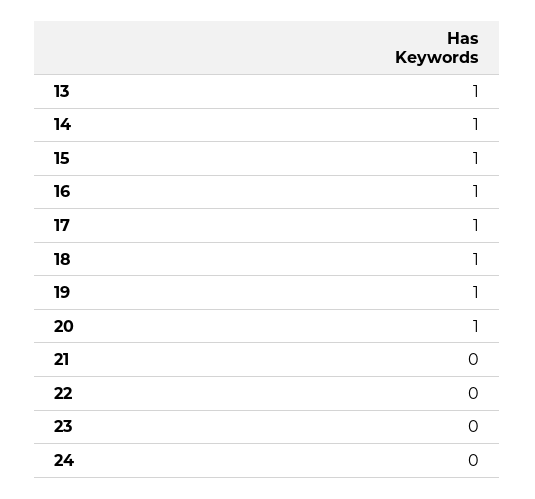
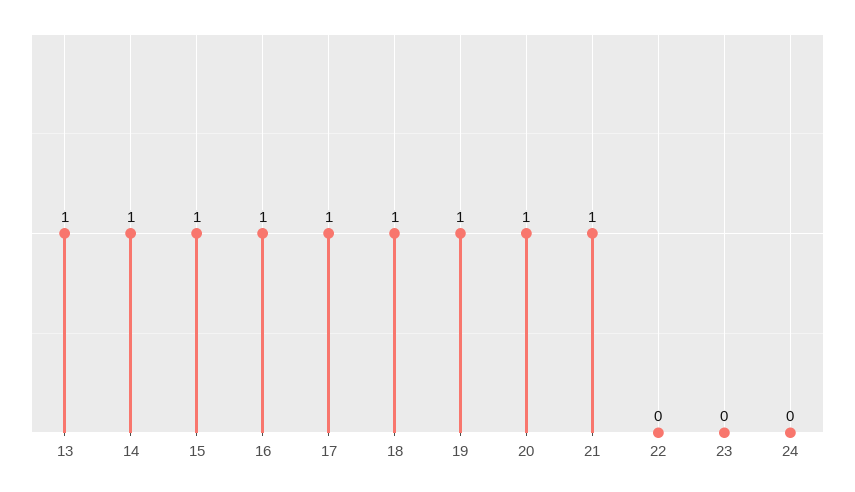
  {
    "13": 1,
    "14": 1,
    "15": 1,
    "16": 1,
    "17": 1,
    "18": 1,
    "19": 1,
    "20": 1,
-   "21": 0,
+   "21": 1,
    "22": 0,
    "23": 0,
    "24": 0
  }

